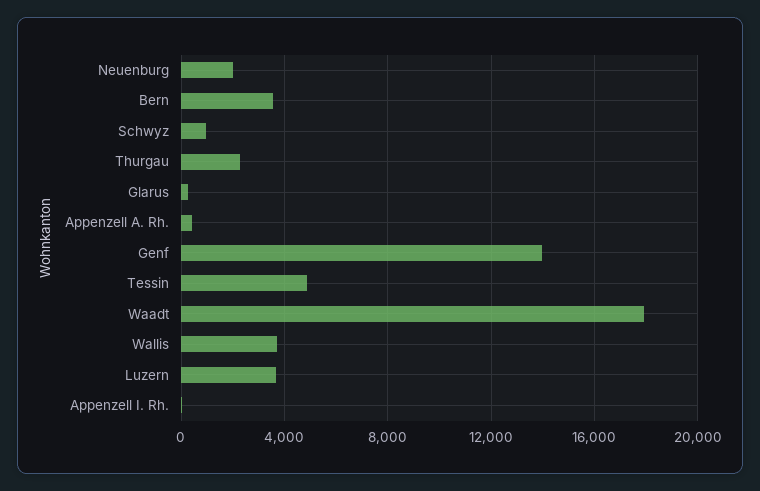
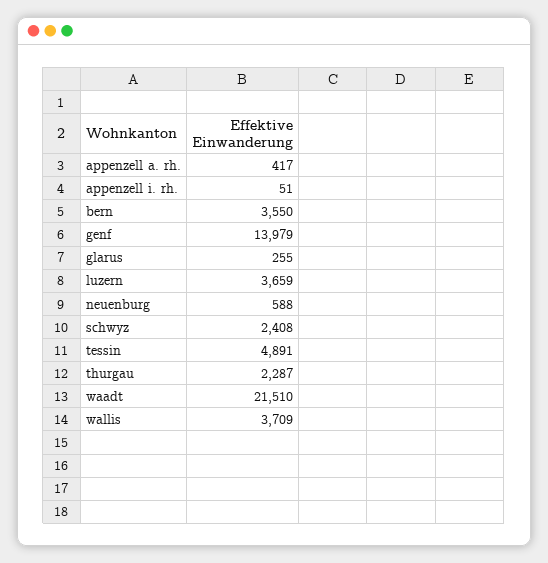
  {
-   "Neuenburg": 2000,
+   "Neuenburg": 588,
    "Bern": 3550,
-   "Schwyz": 1000,
+   "Schwyz": 2408,
    "Thurgau": 2287,
    "Glarus": 255,
    "Appenzell A. Rh.": 417,
    "Genf": 13979,
    "Tessin": 4891,
-   "Waadt": 18000,
+   "Waadt": 21510,
    "Wallis": 3709,
    "Luzern": 3659,
    "Appenzell I. Rh.": 51
  }

